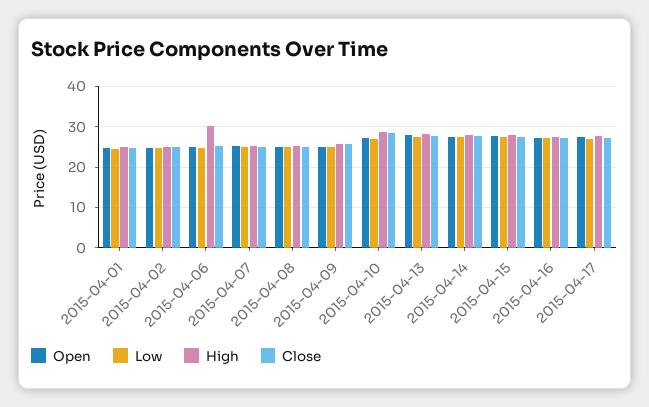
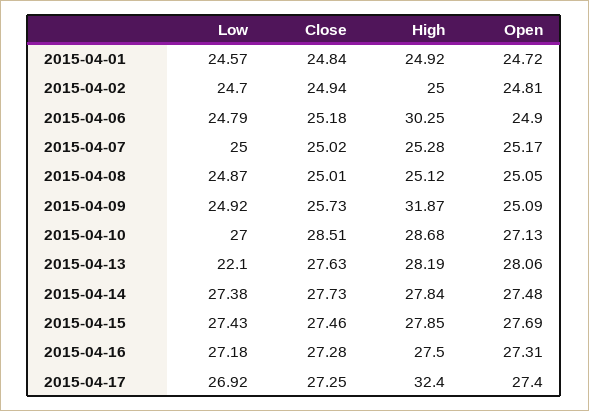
  {
    "Open": {
      "2015-04-01": 24.72,
      "2015-04-02": 24.81,
      "2015-04-06": 24.9,
      "2015-04-07": 25.17,
      "2015-04-08": 25.05,
      "2015-04-09": 25.09,
      "2015-04-10": 27.13,
      "2015-04-13": 28.06,
      "2015-04-14": 27.48,
      "2015-04-15": 27.69,
      "2015-04-16": 27.31,
      "2015-04-17": 27.4
    },
    "Low": {
      "2015-04-01": 24.57,
      "2015-04-02": 24.7,
      "2015-04-06": 24.79,
      "2015-04-07": 25,
      "2015-04-08": 24.87,
      "2015-04-09": 24.92,
      "2015-04-10": 27,
-     "2015-04-13": 28,
+     "2015-04-13": 22.1,
      "2015-04-14": 27.38,
      "2015-04-15": 27.43,
      "2015-04-16": 27.18,
      "2015-04-17": 26.92
    },
    "High": {
      "2015-04-01": 24.92,
      "2015-04-02": 25,
      "2015-04-06": 30.25,
      "2015-04-07": 25.28,
      "2015-04-08": 25.12,
-     "2015-04-09": 26,
+     "2015-04-09": 31.87,
      "2015-04-10": 28.68,
      "2015-04-13": 28.19,
      "2015-04-14": 27.84,
      "2015-04-15": 27.85,
      "2015-04-16": 27.5,
-     "2015-04-17": 28
+     "2015-04-17": 32.4
    },
    "Close": {
      "2015-04-01": 24.84,
      "2015-04-02": 24.94,
      "2015-04-06": 25.18,
      "2015-04-07": 25.02,
      "2015-04-08": 25.01,
      "2015-04-09": 25.73,
      "2015-04-10": 28.51,
      "2015-04-13": 27.63,
      "2015-04-14": 27.73,
      "2015-04-15": 27.46,
      "2015-04-16": 27.28,
      "2015-04-17": 27.25
    }
  }

